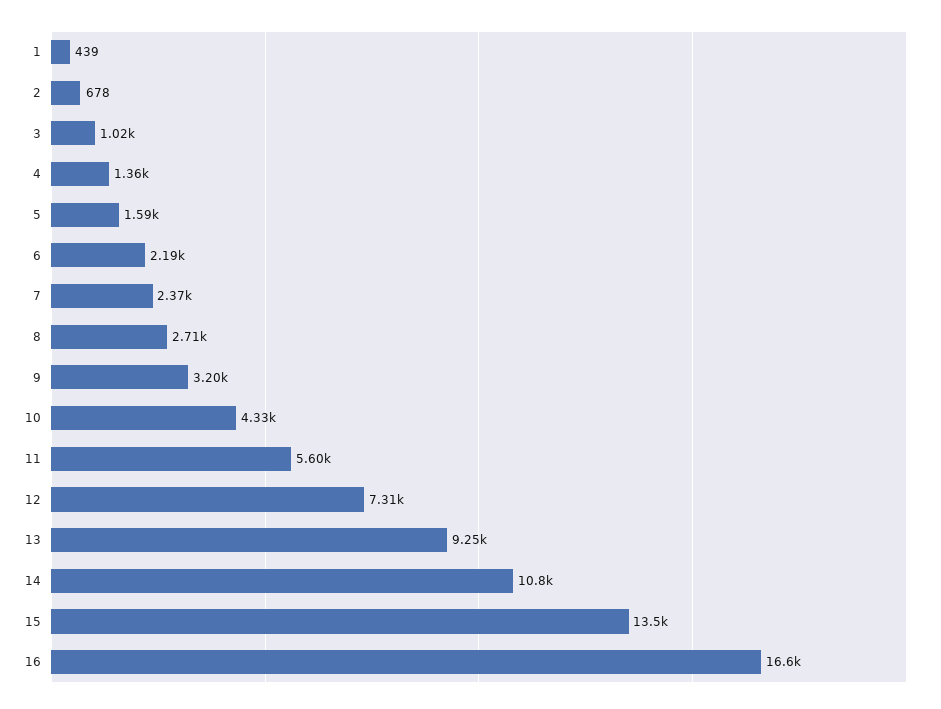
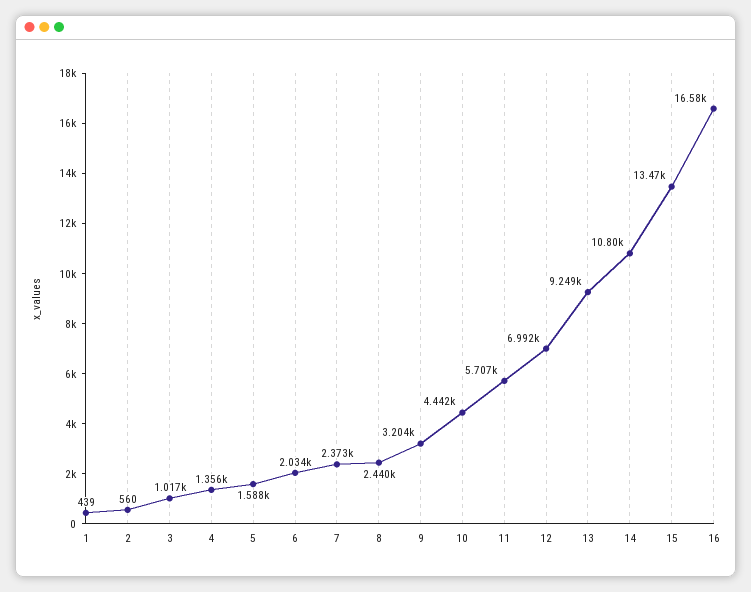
  {
    "1": 439,
-   "2": 678,
+   "2": 560,
    "3": 1017,
    "4": 1356,
    "5": 1588,
-   "6": 2190,
+   "6": 2034,
    "7": 2373,
-   "8": 2710,
+   "8": 2440,
    "9": 3204,
-   "10": 4330,
+   "10": 4442,
-   "11": 5600,
+   "11": 5707,
-   "12": 7310,
+   "12": 6992,
    "13": 9249,
    "14": 10800,
    "15": 13470,
    "16": 16580
  }

